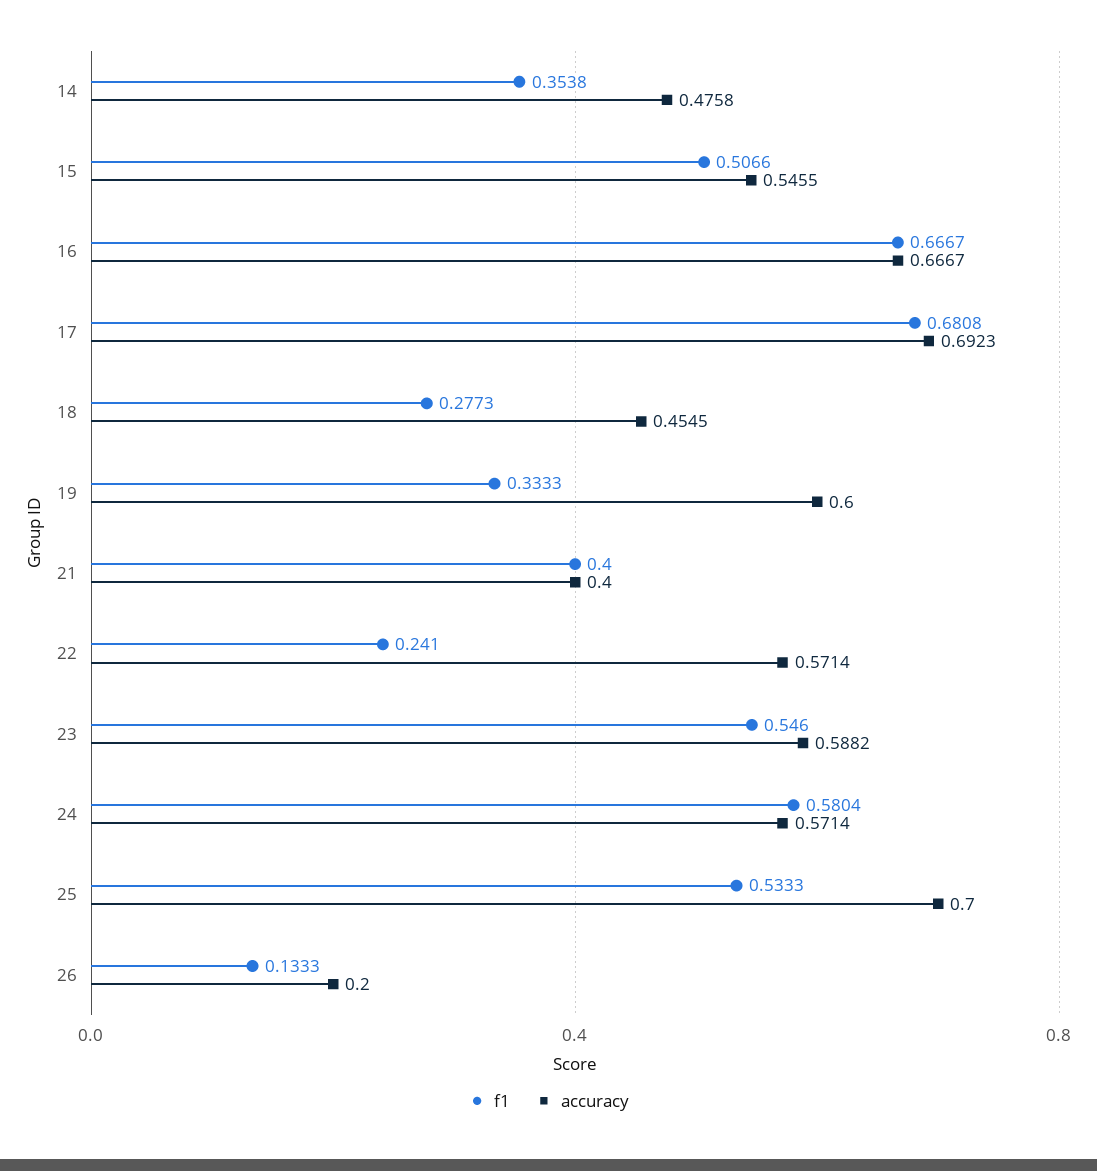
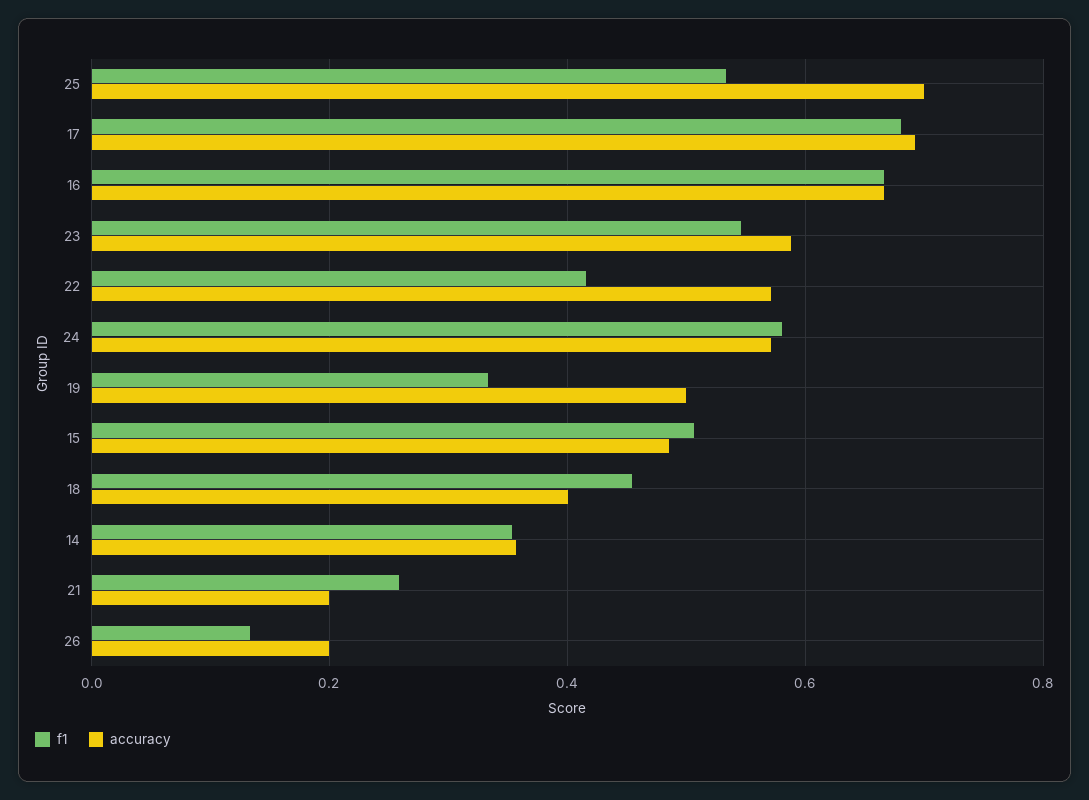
  {
    "f1": {
      "14": 0.3538,
      "15": 0.5066,
      "16": 0.6667,
      "17": 0.6808,
-     "18": 0.2773,
+     "18": 0.46,
      "19": 0.3333,
-     "21": 0.4,
+     "21": 0.26,
-     "22": 0.241,
+     "22": 0.42,
      "23": 0.546,
      "24": 0.5804,
      "25": 0.5333,
      "26": 0.1333
    },
    "accuracy": {
-     "14": 0.4758,
+     "14": 0.36,
-     "15": 0.5455,
+     "15": 0.48,
      "16": 0.6667,
      "17": 0.6923,
-     "18": 0.4545,
+     "18": 0.4,
-     "19": 0.6,
+     "19": 0.5,
-     "21": 0.4,
+     "21": 0.2,
      "22": 0.5714,
      "23": 0.5882,
      "24": 0.5714,
      "25": 0.7,
      "26": 0.2
    }
  }

